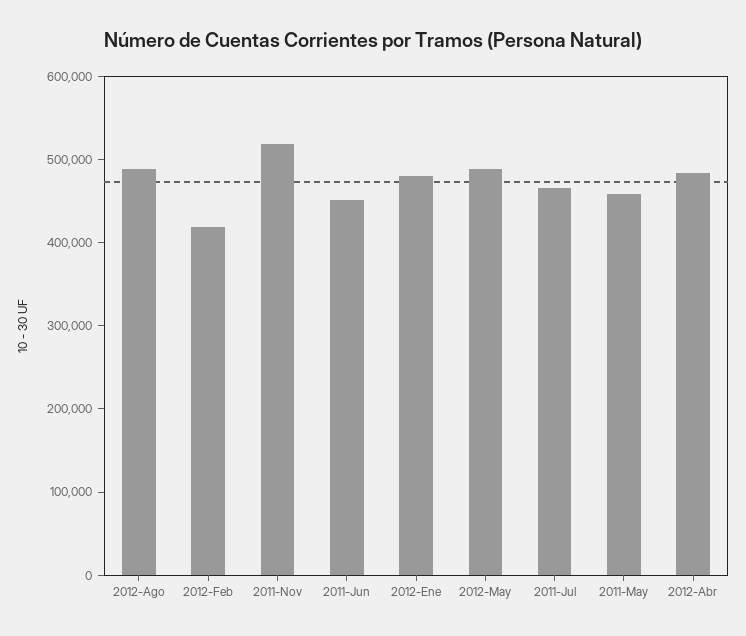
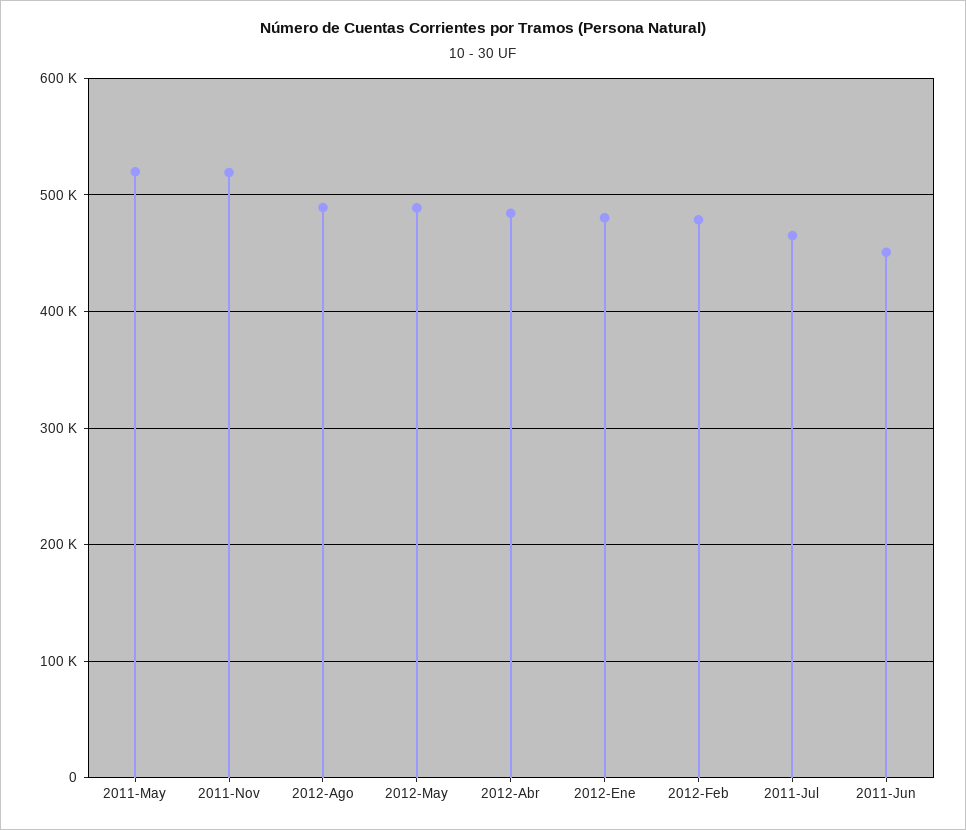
  {
    "2012-Ago": 490000,
-   "2012-Feb": 420000,
+   "2012-Feb": 480000,
    "2011-Nov": 520000,
    "2011-Jun": 450000,
    "2012-Ene": 480000,
    "2012-May": 490000,
    "2011-Jul": 470000,
-   "2011-May": 460000,
+   "2011-May": 520000,
    "2012-Abr": 480000
  }

